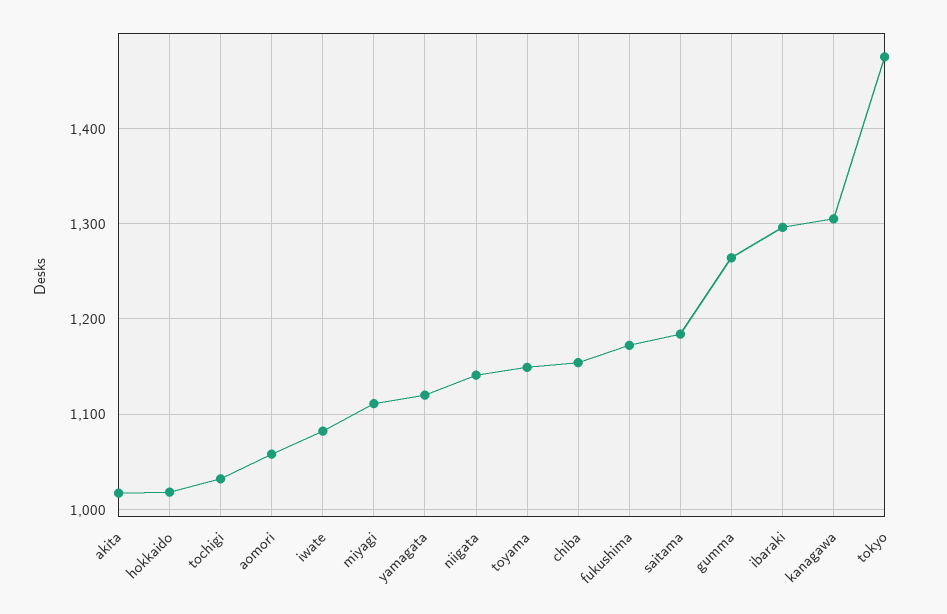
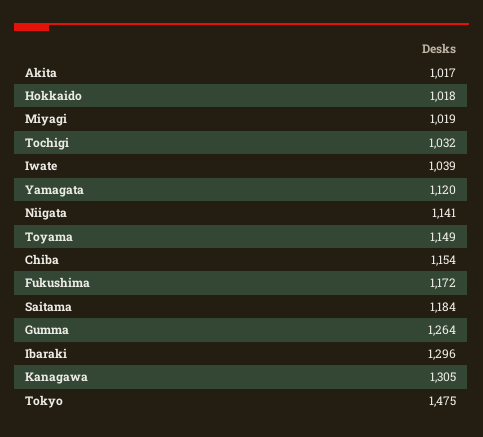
  {
    "akita": 1017,
    "hokkaido": 1018,
    "tochigi": 1032,
-   "aomori": 1060,
-   "iwate": 1080,
+   "iwate": 1039,
-   "miyagi": 1110,
+   "miyagi": 1019,
    "yamagata": 1120,
    "niigata": 1141,
    "toyama": 1149,
    "chiba": 1154,
    "fukushima": 1172,
    "saitama": 1184,
    "gumma": 1264,
    "ibaraki": 1296,
    "kanagawa": 1305,
    "tokyo": 1475
  }

